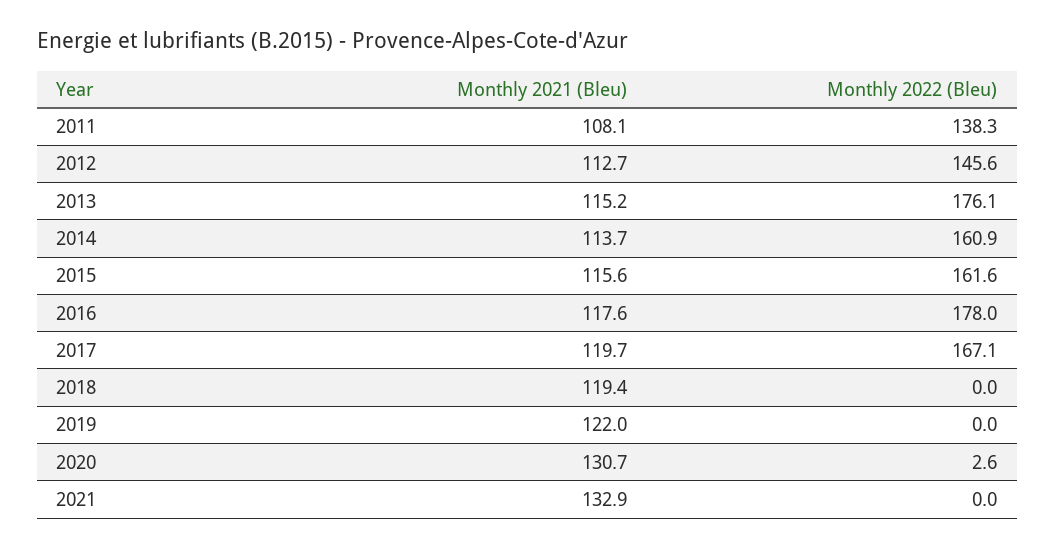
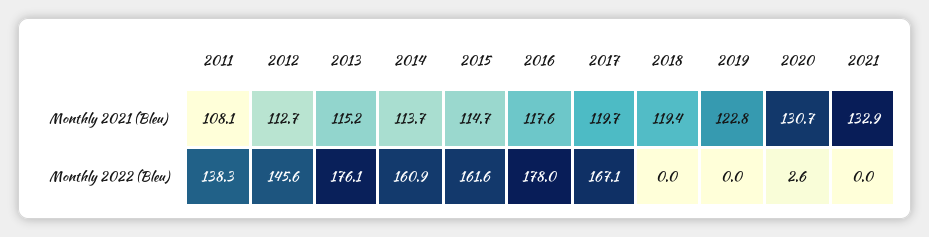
  {
    "Monthly 2021 (Bleu)": {
      "2011": 108.1,
      "2012": 112.7,
      "2013": 115.2,
      "2014": 113.7,
-     "2015": 115.6,
+     "2015": 114.7,
      "2016": 117.6,
      "2017": 119.7,
      "2018": 119.4,
-     "2019": 122,
+     "2019": 122.8,
      "2020": 130.7,
      "2021": 132.9
    },
    "Monthly 2022 (Bleu)": {
      "2011": 138.3,
      "2012": 145.6,
      "2013": 176.1,
      "2014": 160.9,
      "2015": 161.6,
      "2016": 178,
      "2017": 167.1,
      "2018": 0,
      "2019": 0,
      "2020": 2.6,
      "2021": 0
    }
  }

